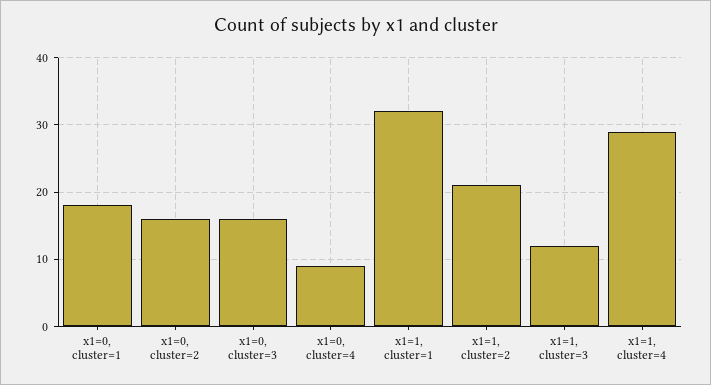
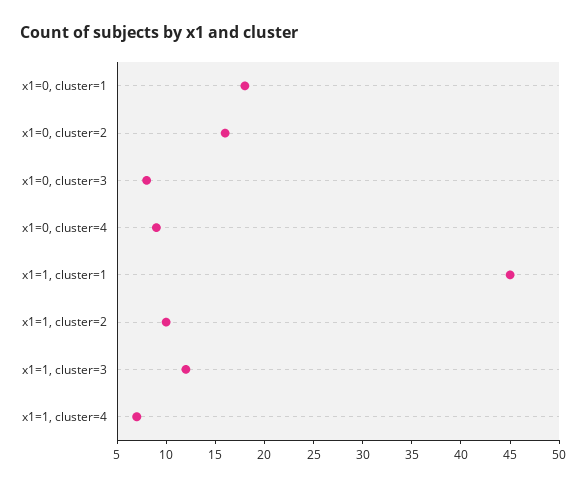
  {
    "x1=0, cluster=1": 18,
    "x1=0, cluster=2": 16,
-   "x1=0, cluster=3": 16,
+   "x1=0, cluster=3": 8,
    "x1=0, cluster=4": 9,
-   "x1=1, cluster=1": 32,
+   "x1=1, cluster=1": 45,
-   "x1=1, cluster=2": 21,
+   "x1=1, cluster=2": 10,
    "x1=1, cluster=3": 12,
-   "x1=1, cluster=4": 29
+   "x1=1, cluster=4": 7
  }

